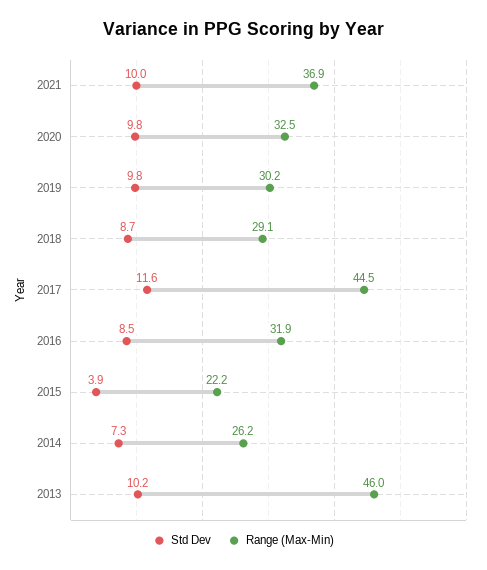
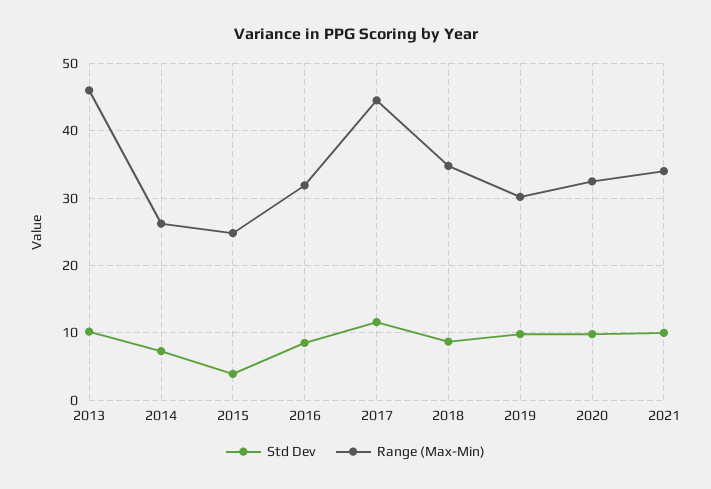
  {
    "Std Dev": {
      "2021": 10,
      "2020": 9.8,
      "2019": 9.8,
      "2018": 8.7,
      "2017": 11.6,
      "2016": 8.5,
      "2015": 3.9,
      "2014": 7.3,
      "2013": 10.2
    },
    "Range (Max-Min)": {
-     "2021": 36.9,
+     "2021": 34,
      "2020": 32.5,
      "2019": 30.2,
-     "2018": 29.1,
+     "2018": 35,
      "2017": 44.5,
      "2016": 31.9,
-     "2015": 22.2,
+     "2015": 25,
      "2014": 26.2,
      "2013": 46
    }
  }

